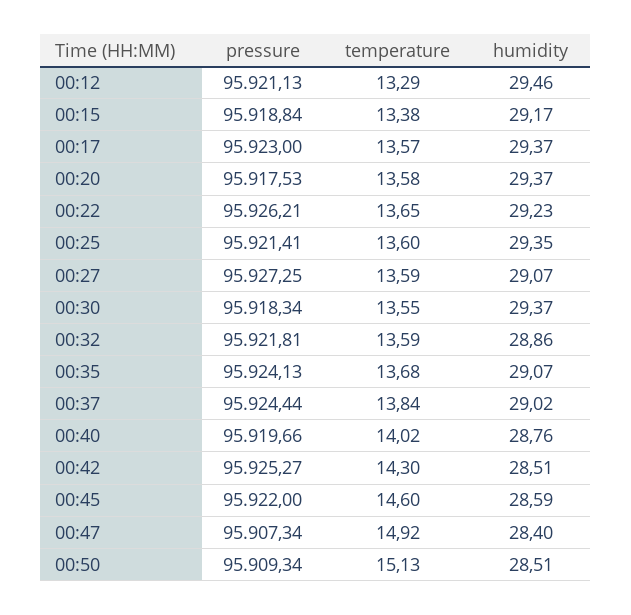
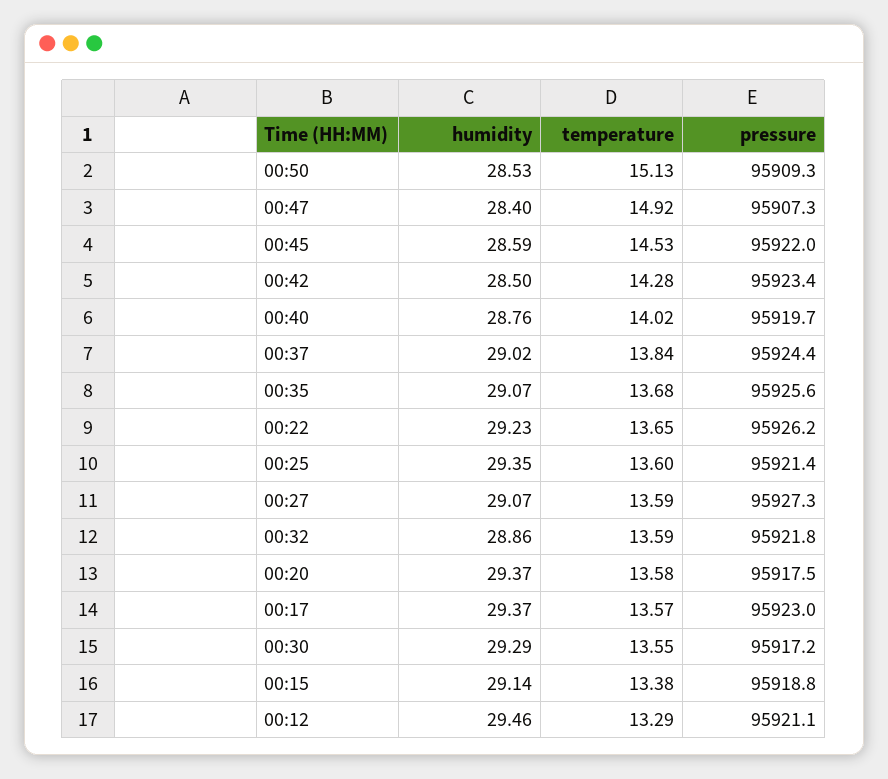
  {
    "pressure": {
      "00:12": 95921.13,
      "00:15": 95918.84,
      "00:17": 95923,
      "00:20": 95917.53,
      "00:22": 95926.21,
      "00:25": 95921.41,
      "00:27": 95927.25,
-     "00:30": 95918.34,
+     "00:30": 95917.2,
      "00:32": 95921.81,
-     "00:35": 95924.13,
+     "00:35": 95925.6,
      "00:37": 95924.44,
      "00:40": 95919.66,
-     "00:42": 95925.27,
+     "00:42": 95923.4,
      "00:45": 95922,
      "00:47": 95907.34,
      "00:50": 95909.34
    },
    "temperature": {
      "00:12": 13.29,
      "00:15": 13.38,
      "00:17": 13.57,
      "00:20": 13.58,
      "00:22": 13.65,
      "00:25": 13.6,
      "00:27": 13.59,
      "00:30": 13.55,
      "00:32": 13.59,
      "00:35": 13.68,
      "00:37": 13.84,
      "00:40": 14.02,
-     "00:42": 14.3,
+     "00:42": 14.28,
-     "00:45": 14.6,
+     "00:45": 14.53,
      "00:47": 14.92,
      "00:50": 15.13
    },
    "humidity": {
      "00:12": 29.46,
-     "00:15": 29.17,
+     "00:15": 29.14,
      "00:17": 29.37,
      "00:20": 29.37,
      "00:22": 29.23,
      "00:25": 29.35,
      "00:27": 29.07,
-     "00:30": 29.37,
+     "00:30": 29.29,
      "00:32": 28.86,
      "00:35": 29.07,
      "00:37": 29.02,
      "00:40": 28.76,
-     "00:42": 28.51,
+     "00:42": 28.5,
      "00:45": 28.59,
      "00:47": 28.4,
-     "00:50": 28.51
+     "00:50": 28.53
    }
  }

